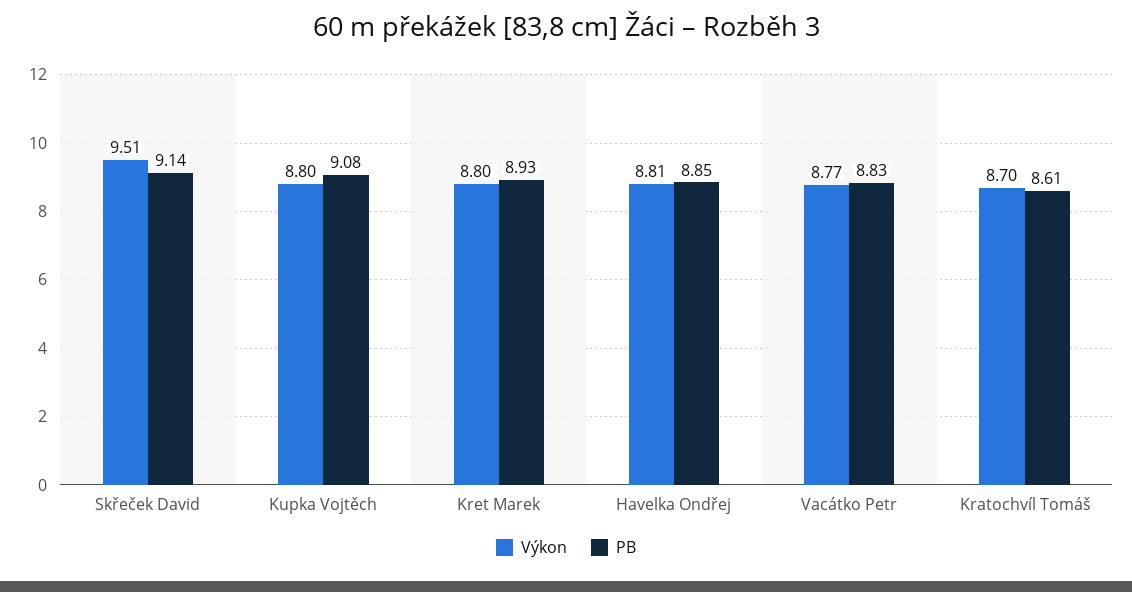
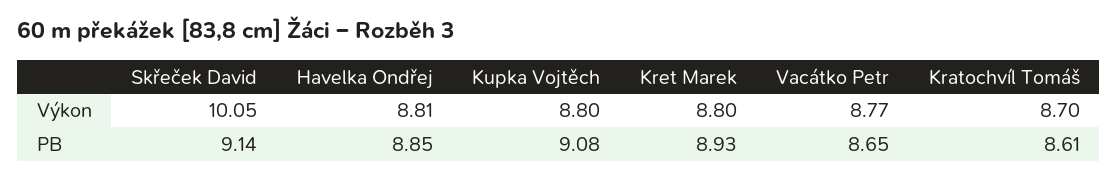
  {
    "Výkon": {
-     "Skřeček David": 9.51,
+     "Skřeček David": 10.05,
      "Kupka Vojtěch": 8.8,
      "Kret Marek": 8.8,
      "Havelka Ondřej": 8.81,
      "Vacátko Petr": 8.77,
      "Kratochvíl Tomáš": 8.7
    },
    "PB": {
      "Skřeček David": 9.14,
      "Kupka Vojtěch": 9.08,
      "Kret Marek": 8.93,
      "Havelka Ondřej": 8.85,
-     "Vacátko Petr": 8.83,
+     "Vacátko Petr": 8.65,
      "Kratochvíl Tomáš": 8.61
    }
  }

